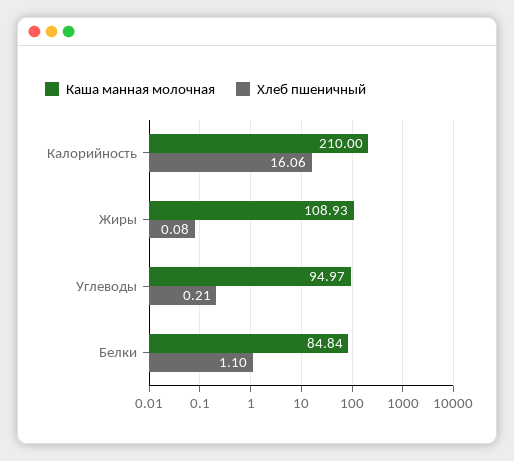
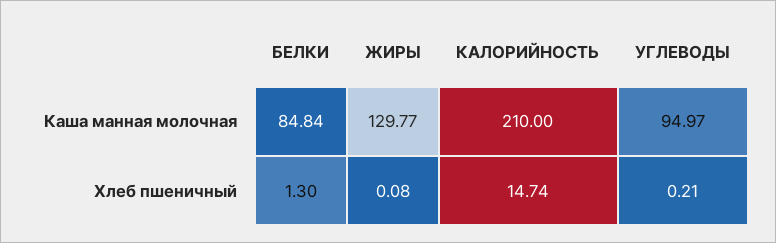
  {
    "Каша манная молочная": {
      "Калорийность": 210,
-     "Жиры": 108.93,
+     "Жиры": 129.77,
      "Углеводы": 94.97,
      "Белки": 84.84
    },
    "Хлеб пшеничный": {
-     "Калорийность": 16.06,
+     "Калорийность": 14.74,
      "Жиры": 0.08,
      "Углеводы": 0.21,
-     "Белки": 1.1
+     "Белки": 1.3
    }
  }

